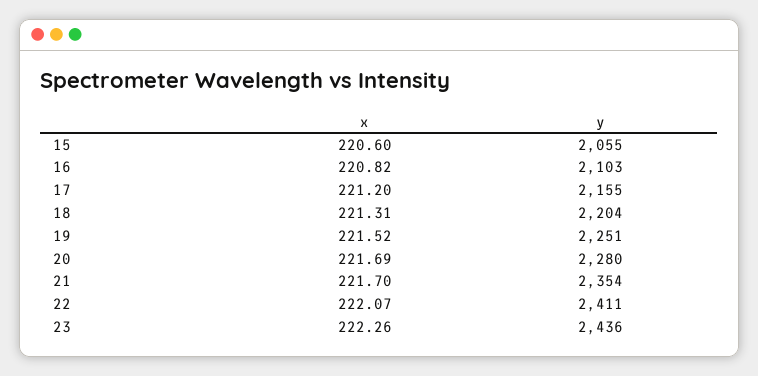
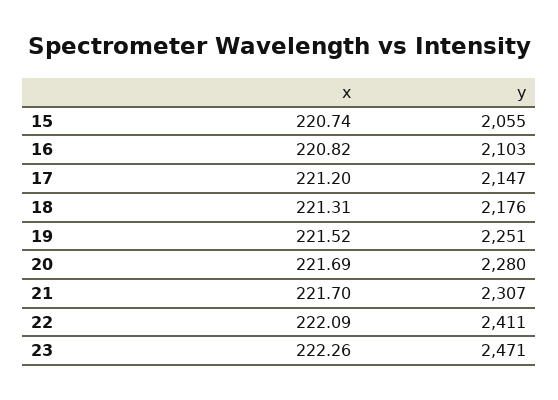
  {
    "x": {
-     "15": 220.6,
+     "15": 220.74,
      "16": 220.82,
      "17": 221.2,
      "18": 221.31,
      "19": 221.52,
      "20": 221.69,
      "21": 221.7,
-     "22": 222.07,
+     "22": 222.09,
      "23": 222.26
    },
    "y": {
      "15": 2055,
      "16": 2103,
-     "17": 2155,
+     "17": 2147,
-     "18": 2204,
+     "18": 2176,
      "19": 2251,
      "20": 2280,
-     "21": 2354,
+     "21": 2307,
      "22": 2411,
-     "23": 2436
+     "23": 2471
    }
  }

